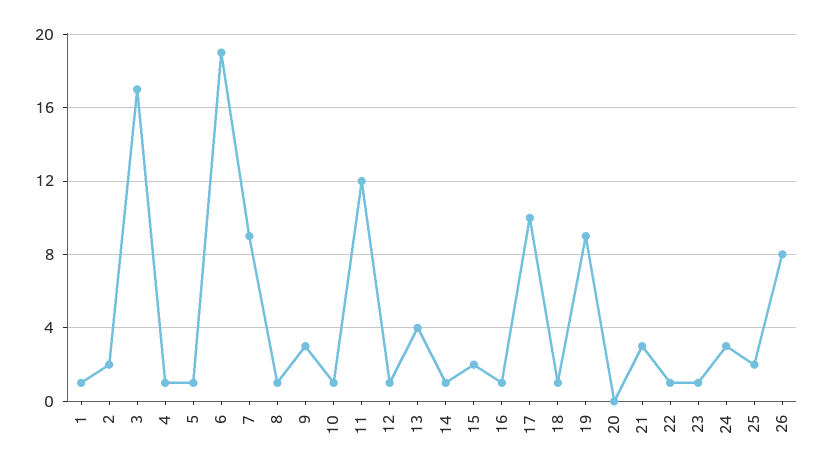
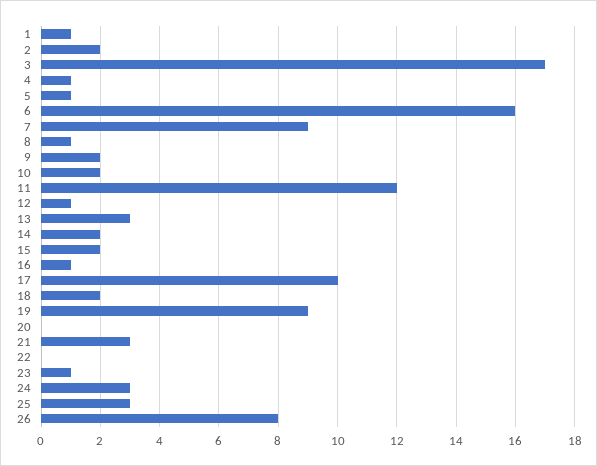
  {
    "1": 1,
    "2": 2,
    "3": 17,
    "4": 1,
    "5": 1,
-   "6": 19,
+   "6": 16,
    "7": 9,
    "8": 1,
-   "9": 3,
+   "9": 2,
-   "10": 1,
+   "10": 2,
    "11": 12,
    "12": 1,
-   "13": 4,
+   "13": 3,
-   "14": 1,
+   "14": 2,
    "15": 2,
    "16": 1,
    "17": 10,
-   "18": 1,
+   "18": 2,
    "19": 9,
    "20": 0,
    "21": 3,
-   "22": 1,
+   "22": 0,
    "23": 1,
    "24": 3,
-   "25": 2,
+   "25": 3,
    "26": 8
  }

